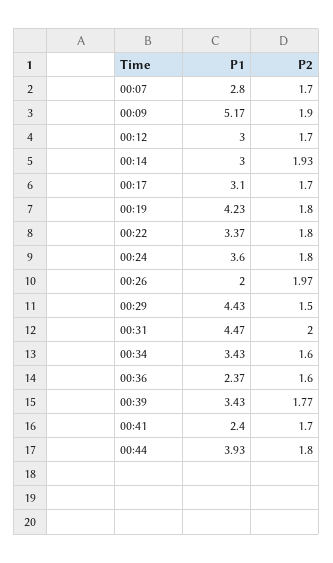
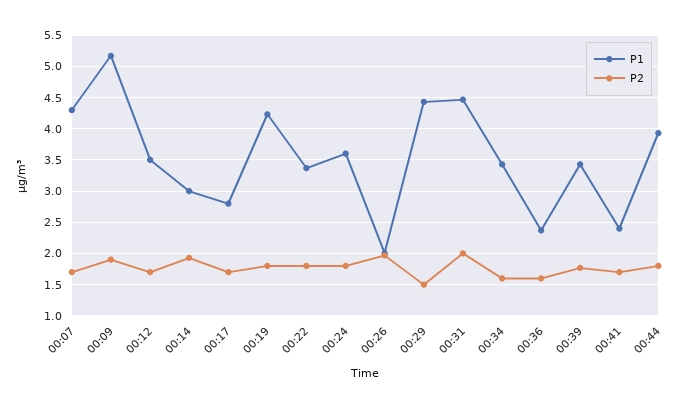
  {
    "P1": {
-     "00:07": 2.8,
+     "00:07": 4.3,
      "00:09": 5.17,
-     "00:12": 3,
+     "00:12": 3.5,
      "00:14": 3,
-     "00:17": 3.1,
+     "00:17": 2.8,
      "00:19": 4.23,
      "00:22": 3.37,
      "00:24": 3.6,
      "00:26": 2,
      "00:29": 4.43,
      "00:31": 4.47,
      "00:34": 3.43,
      "00:36": 2.37,
      "00:39": 3.43,
      "00:41": 2.4,
      "00:44": 3.93
    },
    "P2": {
      "00:07": 1.7,
      "00:09": 1.9,
      "00:12": 1.7,
      "00:14": 1.93,
      "00:17": 1.7,
      "00:19": 1.8,
      "00:22": 1.8,
      "00:24": 1.8,
      "00:26": 1.97,
      "00:29": 1.5,
      "00:31": 2,
      "00:34": 1.6,
      "00:36": 1.6,
      "00:39": 1.77,
      "00:41": 1.7,
      "00:44": 1.8
    }
  }

